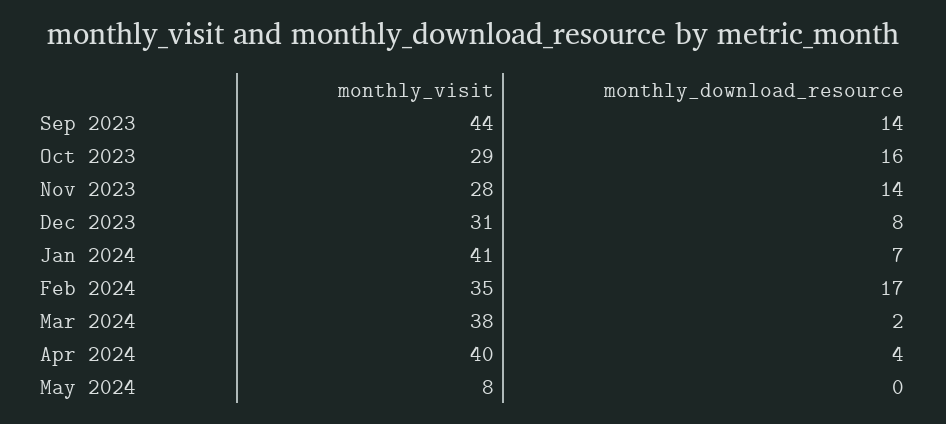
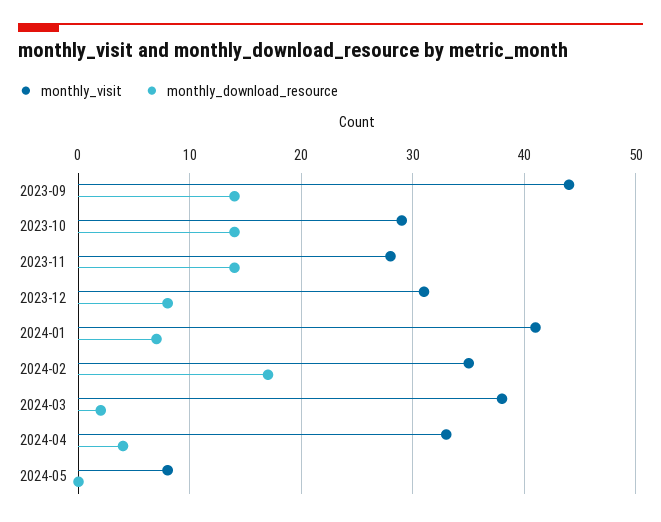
  {
    "monthly_visit": {
      "Sep 2023": 44,
      "Oct 2023": 29,
      "Nov 2023": 28,
      "Dec 2023": 31,
      "Jan 2024": 41,
      "Feb 2024": 35,
      "Mar 2024": 38,
-     "Apr 2024": 40,
+     "Apr 2024": 33,
      "May 2024": 8
    },
    "monthly_download_resource": {
      "Sep 2023": 14,
-     "Oct 2023": 16,
+     "Oct 2023": 14,
      "Nov 2023": 14,
      "Dec 2023": 8,
      "Jan 2024": 7,
      "Feb 2024": 17,
      "Mar 2024": 2,
      "Apr 2024": 4,
      "May 2024": 0
    }
  }

